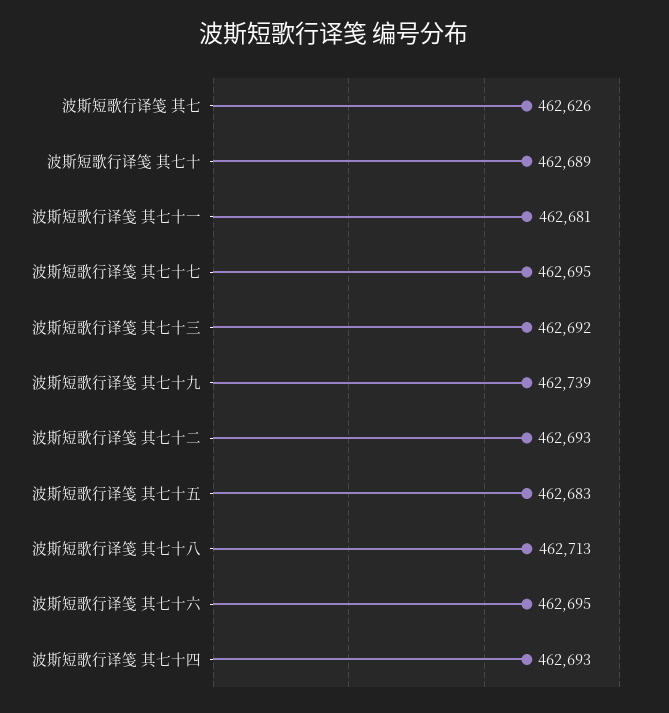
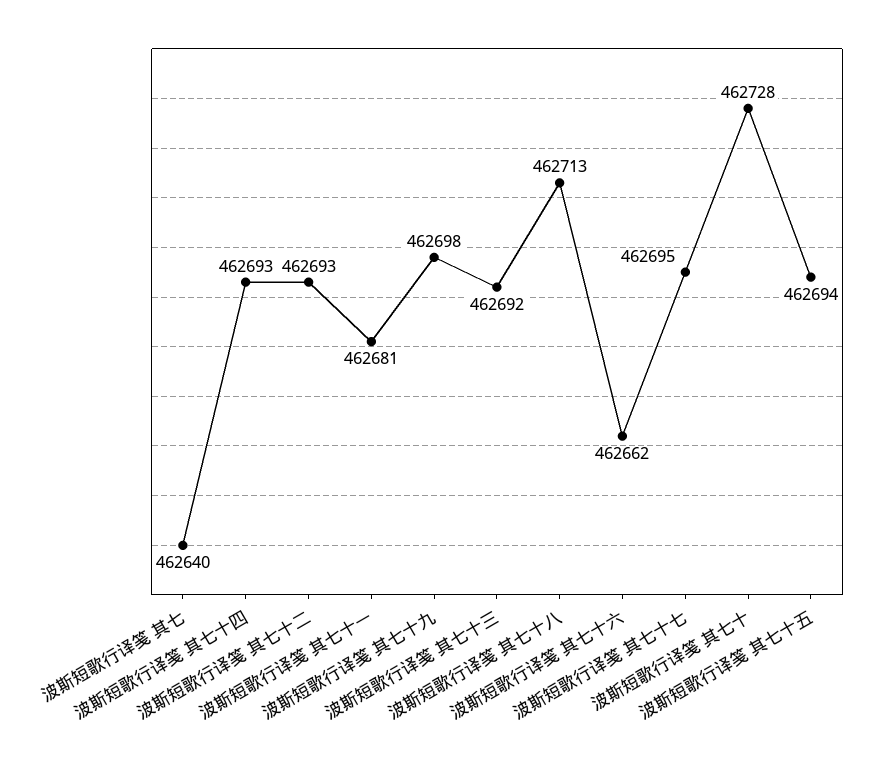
  {
-   "波斯短歌行译笺 其七": 462626,
+   "波斯短歌行译笺 其七": 462640,
-   "波斯短歌行译笺 其七十": 462689,
+   "波斯短歌行译笺 其七十": 462728,
    "波斯短歌行译笺 其七十一": 462681,
    "波斯短歌行译笺 其七十七": 462695,
    "波斯短歌行译笺 其七十三": 462692,
-   "波斯短歌行译笺 其七十九": 462739,
+   "波斯短歌行译笺 其七十九": 462698,
    "波斯短歌行译笺 其七十二": 462693,
-   "波斯短歌行译笺 其七十五": 462683,
+   "波斯短歌行译笺 其七十五": 462694,
    "波斯短歌行译笺 其七十八": 462713,
-   "波斯短歌行译笺 其七十六": 462695,
+   "波斯短歌行译笺 其七十六": 462662,
    "波斯短歌行译笺 其七十四": 462693
  }

